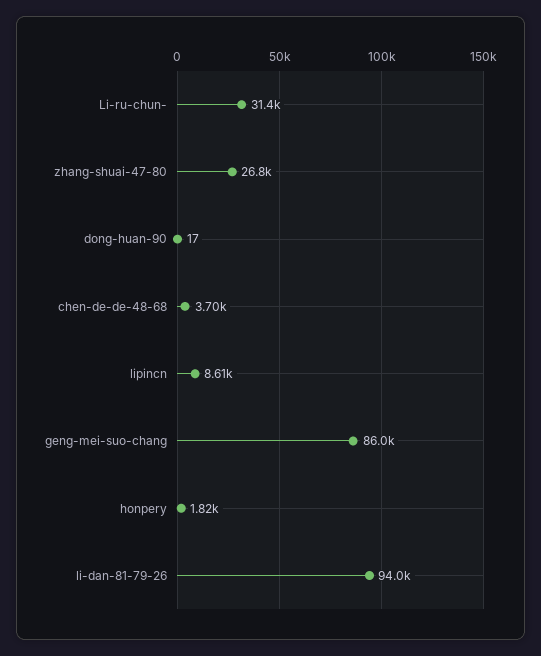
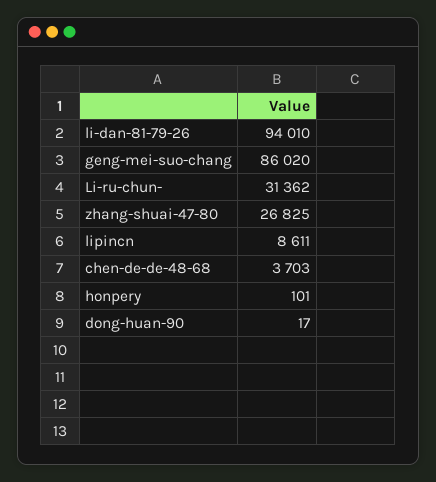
  {
    "Li-ru-chun-": 31362,
    "zhang-shuai-47-80": 26825,
    "dong-huan-90": 17,
    "chen-de-de-48-68": 3703,
    "lipincn": 8611,
    "geng-mei-suo-chang": 86020,
-   "honpery": 1820,
+   "honpery": 101,
    "li-dan-81-79-26": 94010
  }

